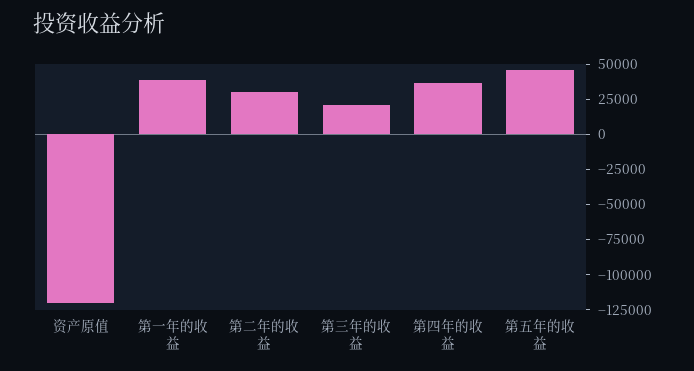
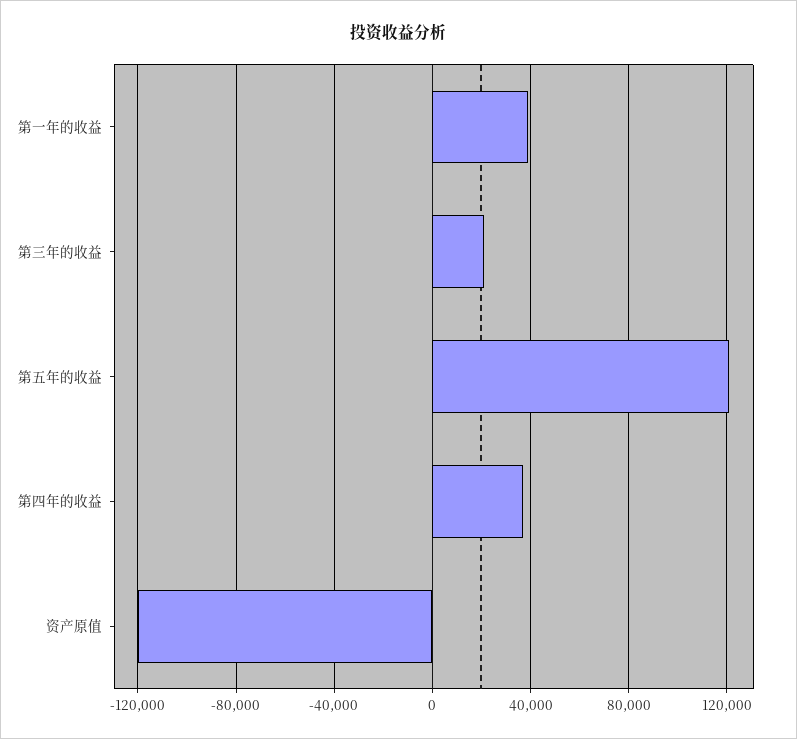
  {
    "资产原值": -120000,
    "第一年的收益": 40000,
-   "第二年的收益": 25000,
    "第三年的收益": 20000,
    "第四年的收益": 35000,
-   "第五年的收益": 50000
+   "第五年的收益": 120000
  }

